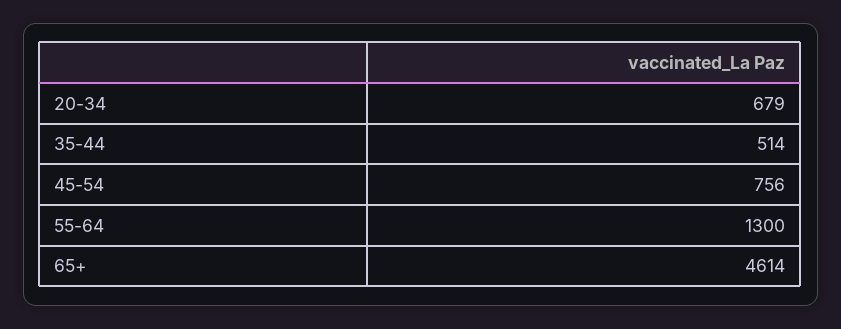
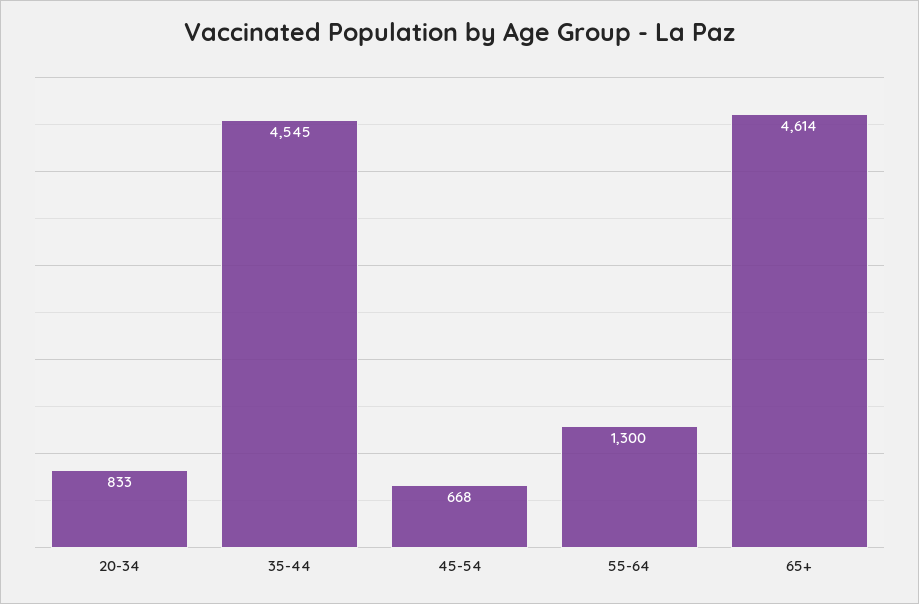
  {
-   "20-34": 679,
+   "20-34": 833,
-   "35-44": 514,
+   "35-44": 4545,
-   "45-54": 756,
+   "45-54": 668,
    "55-64": 1300,
    "65+": 4614
  }

